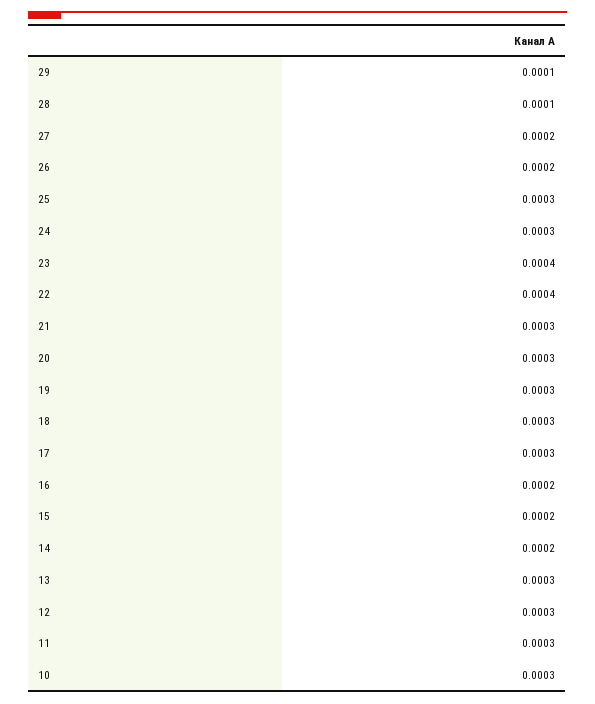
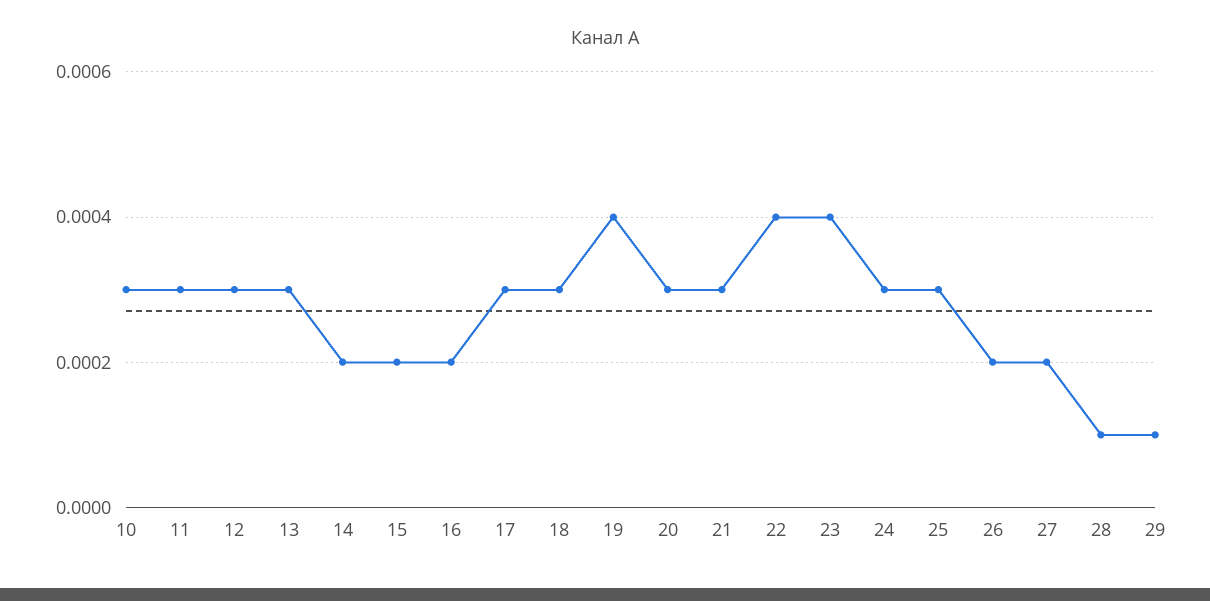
  {
    "29": 0.0001,
    "28": 0.0001,
    "27": 0.0002,
    "26": 0.0002,
    "25": 0.0003,
    "24": 0.0003,
    "23": 0.0004,
    "22": 0.0004,
    "21": 0.0003,
    "20": 0.0003,
-   "19": 0.0003,
+   "19": 0.0004,
    "18": 0.0003,
    "17": 0.0003,
    "16": 0.0002,
    "15": 0.0002,
    "14": 0.0002,
    "13": 0.0003,
    "12": 0.0003,
    "11": 0.0003,
    "10": 0.0003
  }

